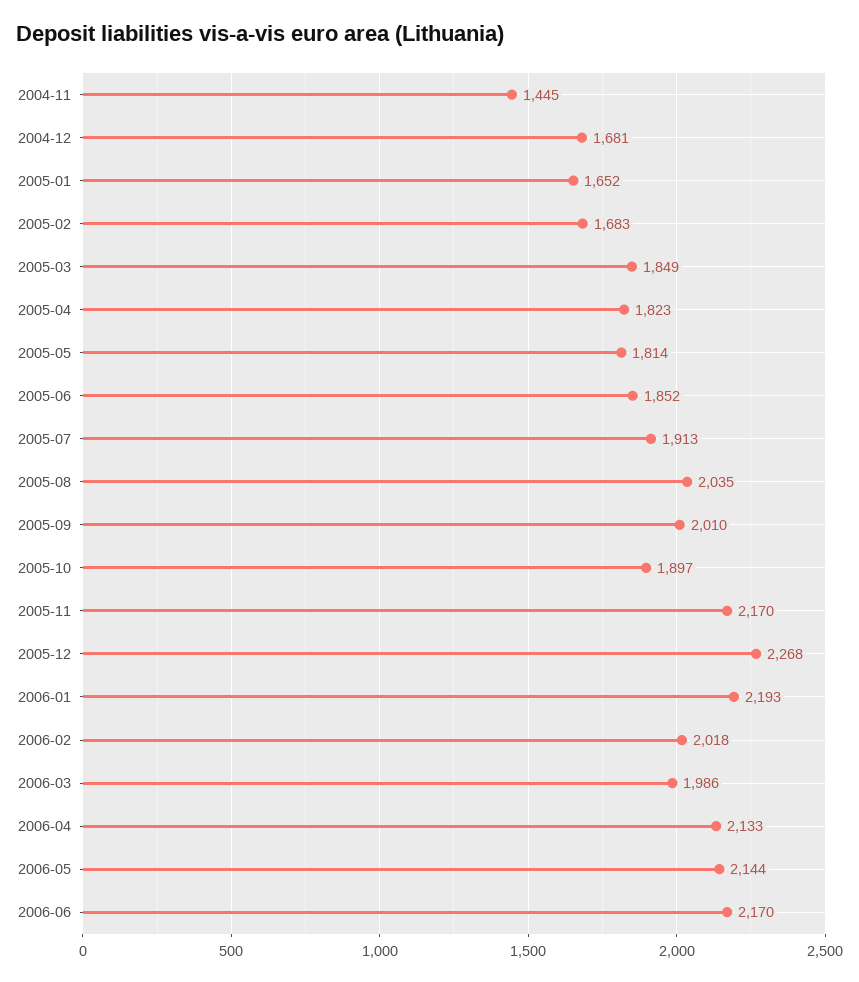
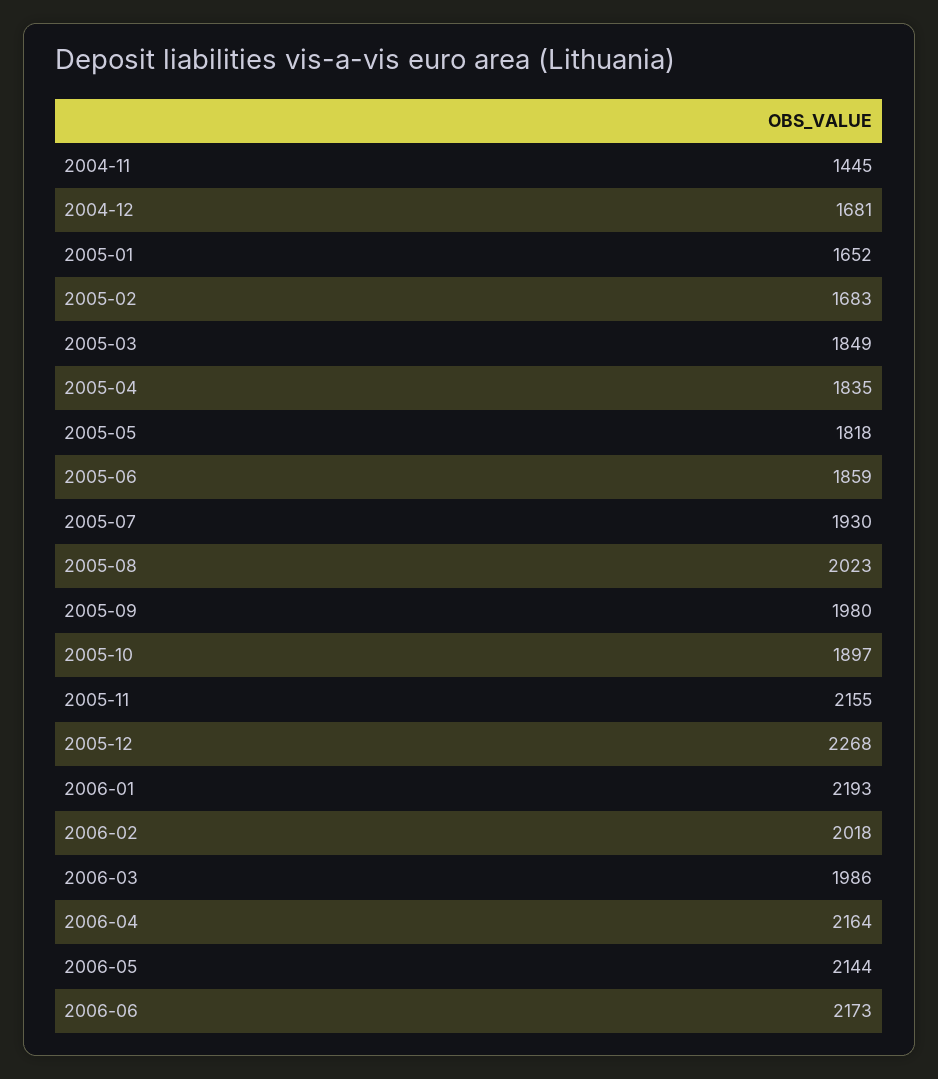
  {
    "2004-11": 1445,
    "2004-12": 1681,
    "2005-01": 1652,
    "2005-02": 1683,
    "2005-03": 1849,
-   "2005-04": 1823,
+   "2005-04": 1835,
-   "2005-05": 1814,
+   "2005-05": 1818,
-   "2005-06": 1852,
+   "2005-06": 1859,
-   "2005-07": 1913,
+   "2005-07": 1930,
-   "2005-08": 2035,
+   "2005-08": 2023,
-   "2005-09": 2010,
+   "2005-09": 1980,
    "2005-10": 1897,
-   "2005-11": 2170,
+   "2005-11": 2155,
    "2005-12": 2268,
    "2006-01": 2193,
    "2006-02": 2018,
    "2006-03": 1986,
-   "2006-04": 2133,
+   "2006-04": 2164,
    "2006-05": 2144,
-   "2006-06": 2170
+   "2006-06": 2173
  }

